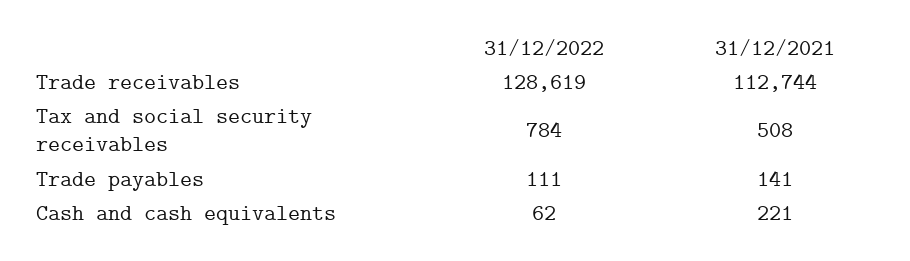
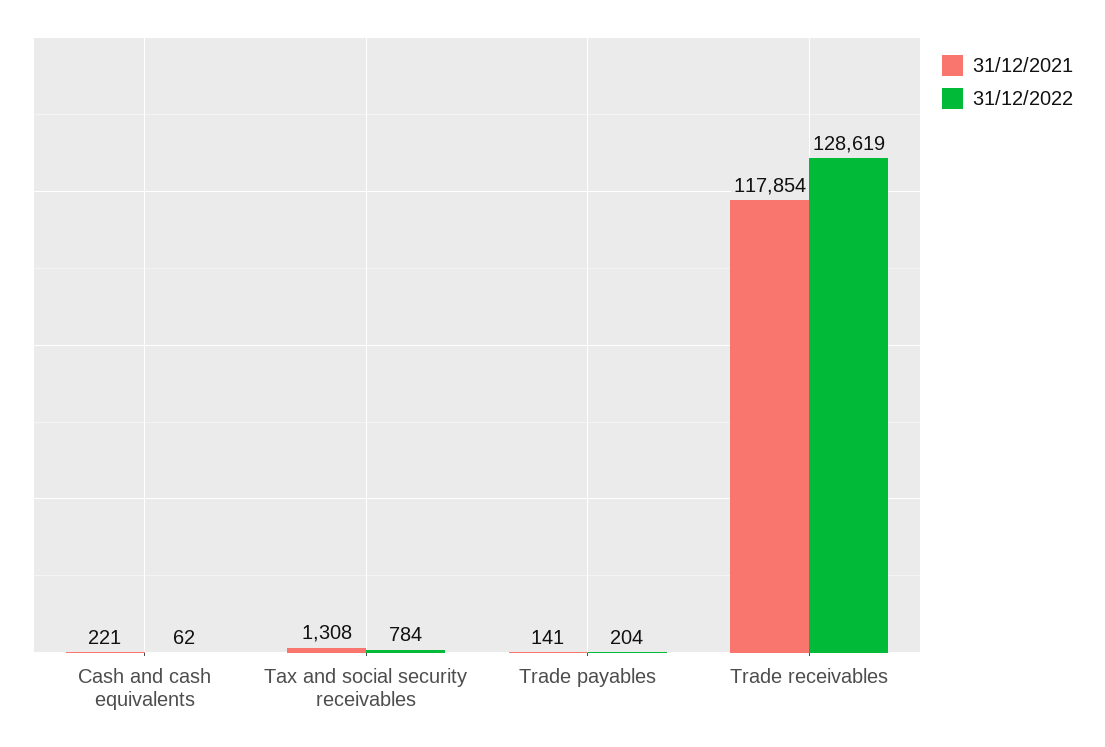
  {
    "31/12/2022": {
      "Trade receivables": 128619,
      "Tax and social security receivables": 784,
-     "Trade payables": 111,
+     "Trade payables": 204,
      "Cash and cash equivalents": 62
    },
    "31/12/2021": {
-     "Trade receivables": 112744,
+     "Trade receivables": 117854,
-     "Tax and social security receivables": 508,
+     "Tax and social security receivables": 1308,
      "Trade payables": 141,
      "Cash and cash equivalents": 221
    }
  }

